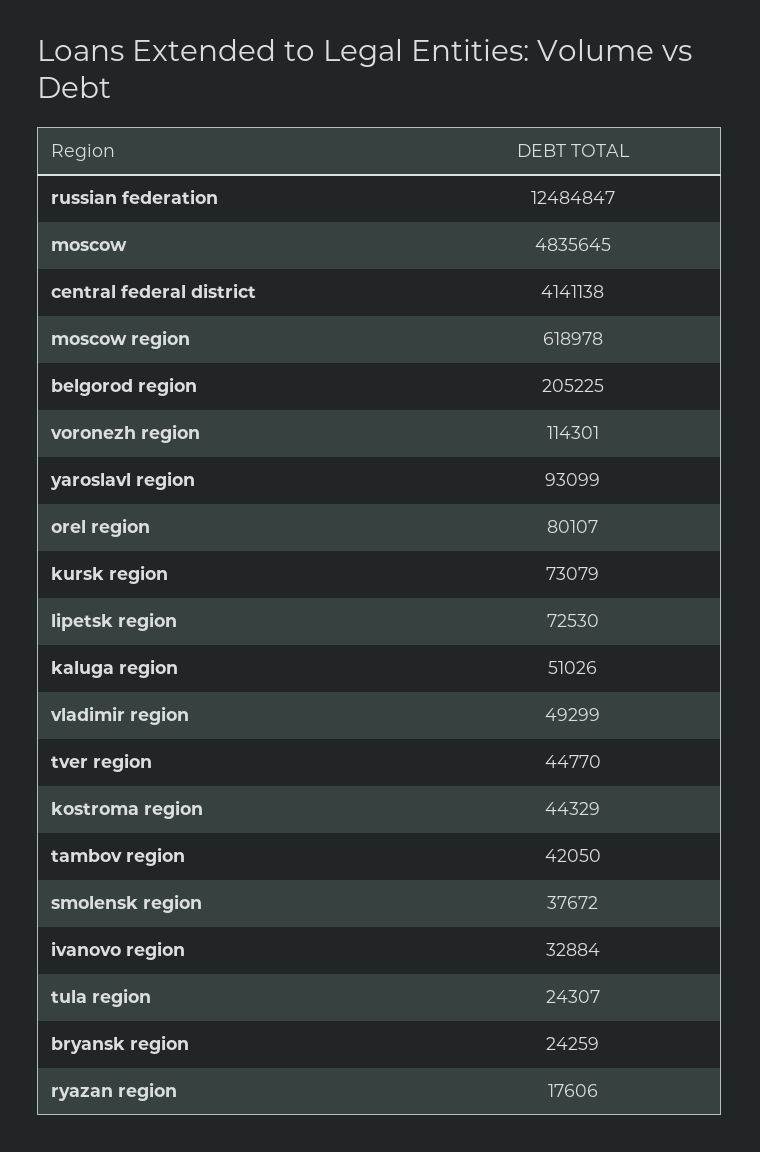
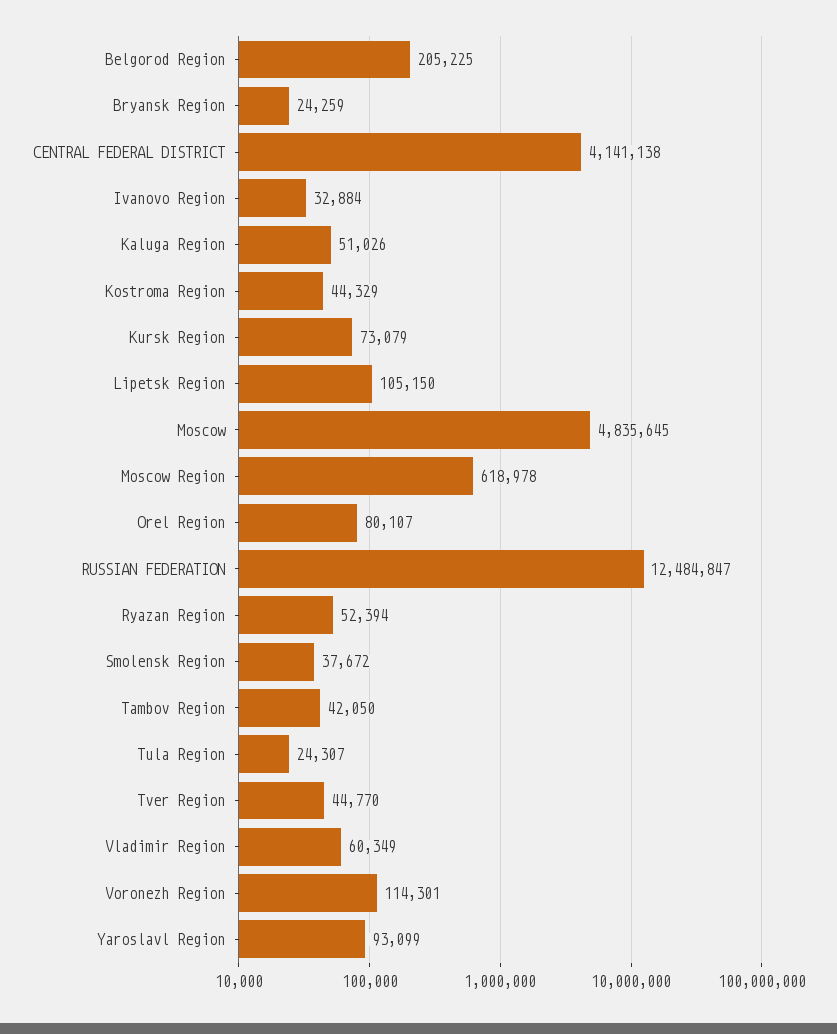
  {
    "russian federation": 12484847,
    "moscow": 4835645,
    "central federal district": 4141138,
    "moscow region": 618978,
    "belgorod region": 205225,
    "voronezh region": 114301,
    "yaroslavl region": 93099,
    "orel region": 80107,
    "kursk region": 73079,
-   "lipetsk region": 72530,
+   "lipetsk region": 105150,
    "kaluga region": 51026,
-   "vladimir region": 49299,
+   "vladimir region": 60349,
    "tver region": 44770,
    "kostroma region": 44329,
    "tambov region": 42050,
    "smolensk region": 37672,
    "ivanovo region": 32884,
    "tula region": 24307,
    "bryansk region": 24259,
-   "ryazan region": 17606
+   "ryazan region": 52394
  }

